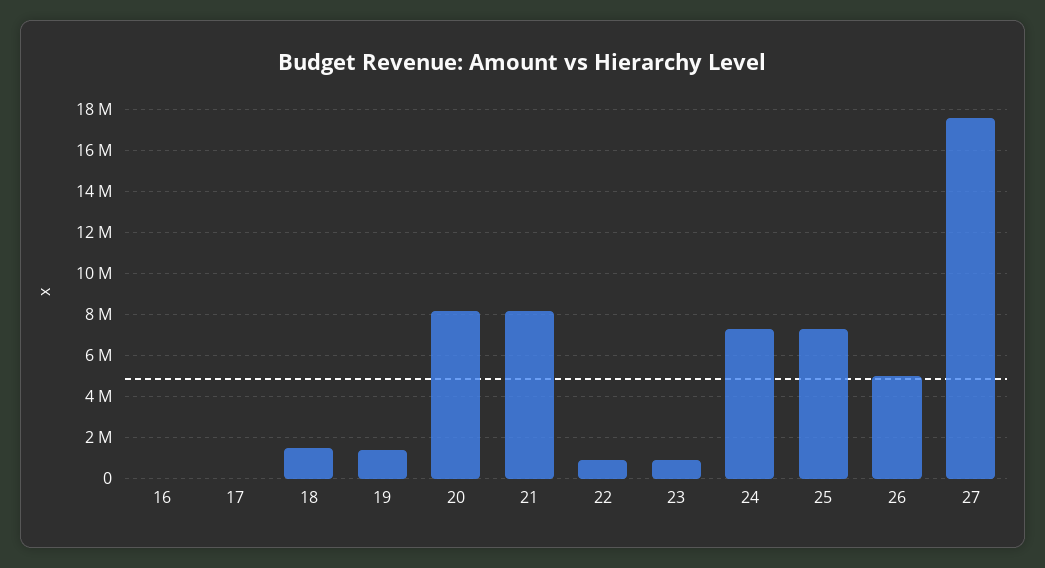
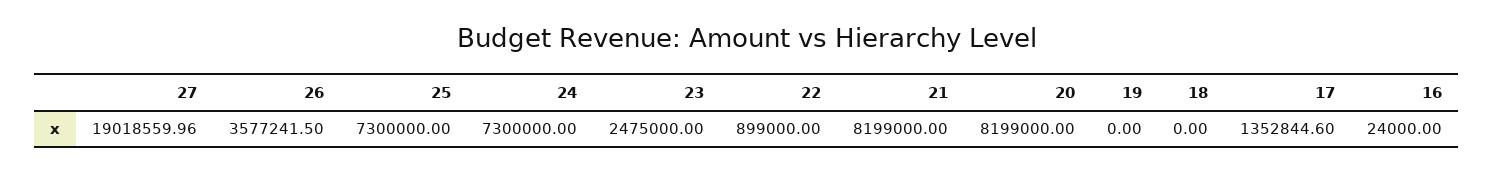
  {
    "16": 24000,
-   "17": 0,
+   "17": 1352844.6,
-   "18": 1500000,
+   "18": 0,
-   "19": 1500000,
+   "19": 0,
    "20": 8199000,
    "21": 8199000,
    "22": 899000,
-   "23": 1000000,
+   "23": 2475000,
    "24": 7300000,
    "25": 7300000,
-   "26": 5000000,
+   "26": 3577241.5,
-   "27": 17500000
+   "27": 19018559.96
  }

